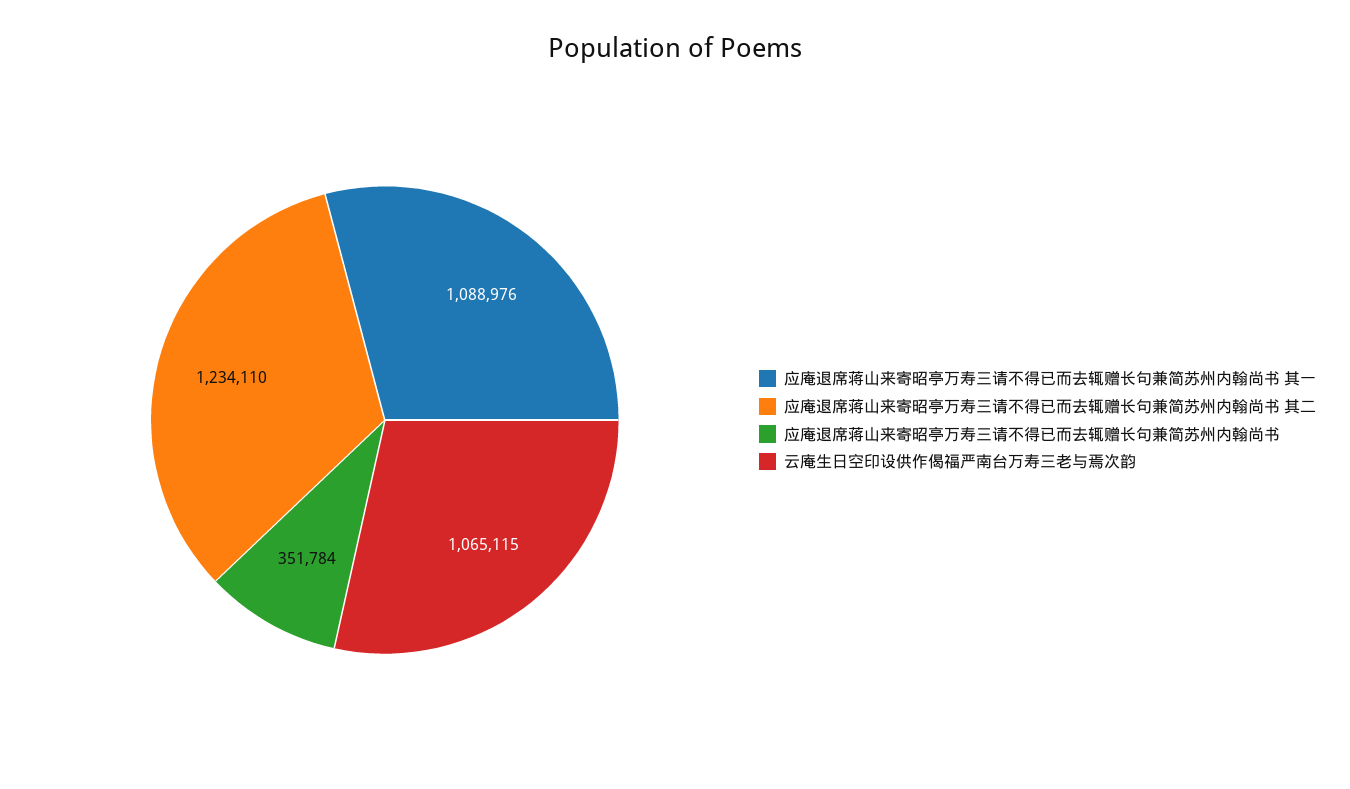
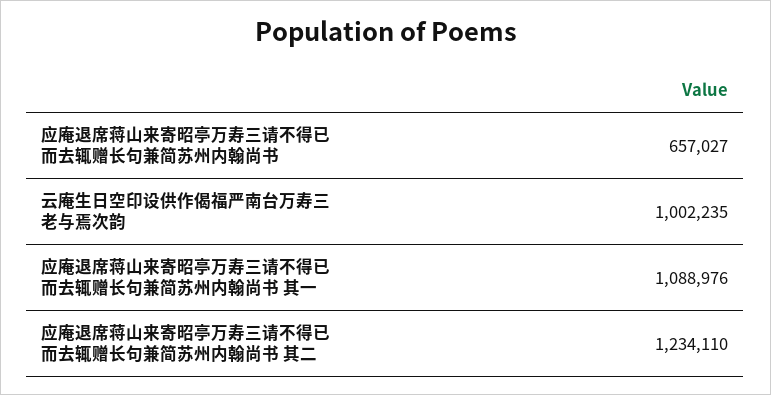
  {
    "应庵退席蒋山来寄昭亭万寿三请不得已而去辄赠长句兼简苏州内翰尚书 其一": 1088976,
    "应庵退席蒋山来寄昭亭万寿三请不得已而去辄赠长句兼简苏州内翰尚书 其二": 1234110,
-   "应庵退席蒋山来寄昭亭万寿三请不得已而去辄赠长句兼简苏州内翰尚书": 351784,
+   "应庵退席蒋山来寄昭亭万寿三请不得已而去辄赠长句兼简苏州内翰尚书": 657027,
-   "云庵生日空印设供作偈福严南台万寿三老与焉次韵": 1065115
+   "云庵生日空印设供作偈福严南台万寿三老与焉次韵": 1002235
  }

